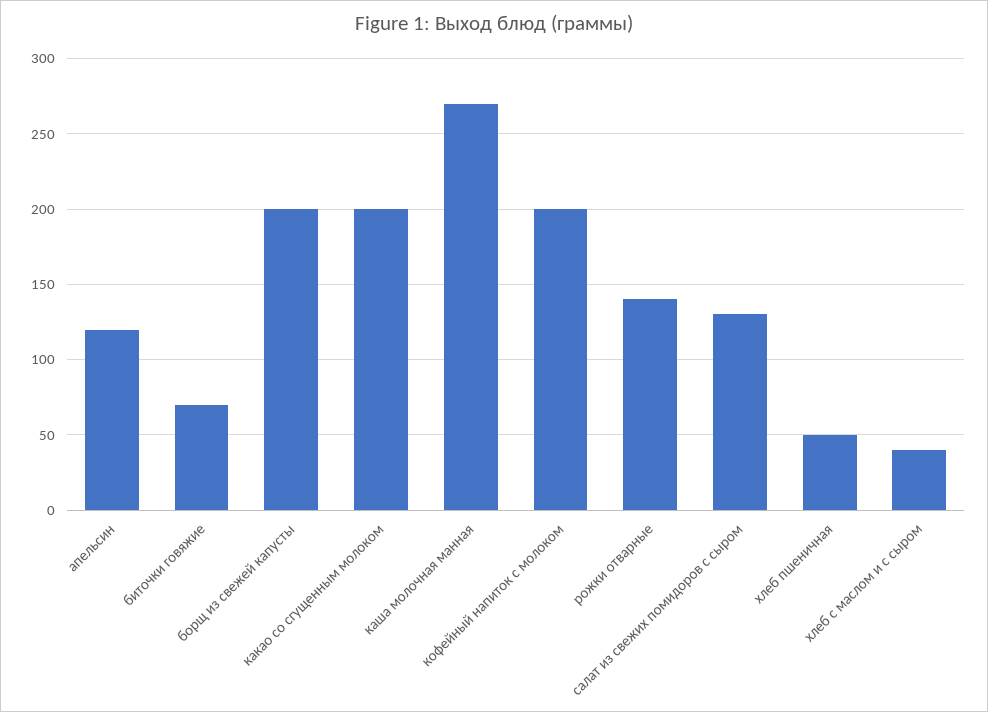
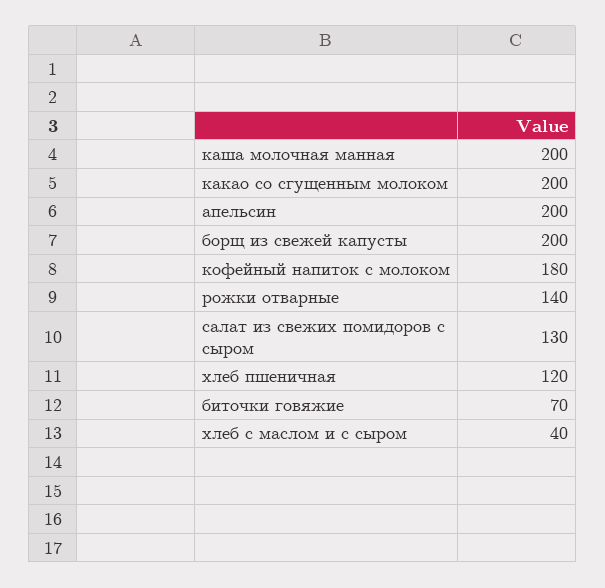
  {
-   "апельсин": 120,
+   "апельсин": 200,
    "биточки говяжие": 70,
    "борщ из свежей капусты": 200,
    "какао со сгущенным молоком": 200,
-   "каша молочная манная": 270,
+   "каша молочная манная": 200,
-   "кофейный напиток с молоком": 200,
+   "кофейный напиток с молоком": 180,
    "рожки отварные": 140,
    "салат из свежих помидоров с сыром": 130,
-   "хлеб пшеничная": 50,
+   "хлеб пшеничная": 120,
    "хлеб с маслом и с сыром": 40
  }

